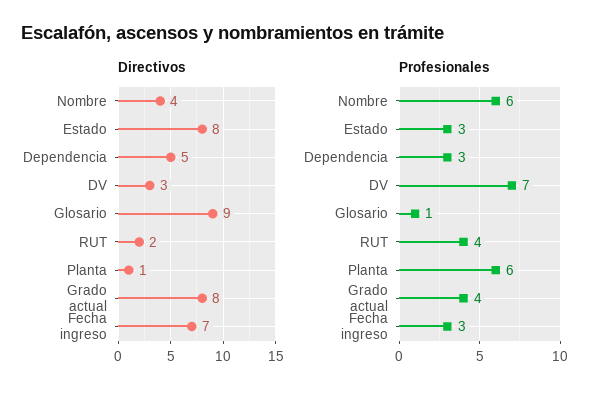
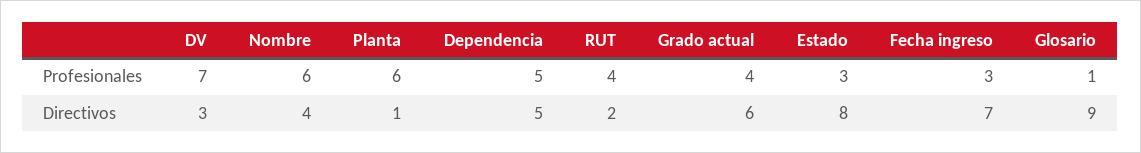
  {
    "Directivos": {
      "Nombre": 4,
      "Estado": 8,
      "Dependencia": 5,
      "DV": 3,
      "Glosario": 9,
      "RUT": 2,
      "Planta": 1,
-     "Grado actual": 8,
+     "Grado actual": 6,
      "Fecha ingreso": 7
    },
    "Profesionales": {
      "Nombre": 6,
      "Estado": 3,
-     "Dependencia": 3,
+     "Dependencia": 5,
      "DV": 7,
      "Glosario": 1,
      "RUT": 4,
      "Planta": 6,
      "Grado actual": 4,
      "Fecha ingreso": 3
    }
  }

